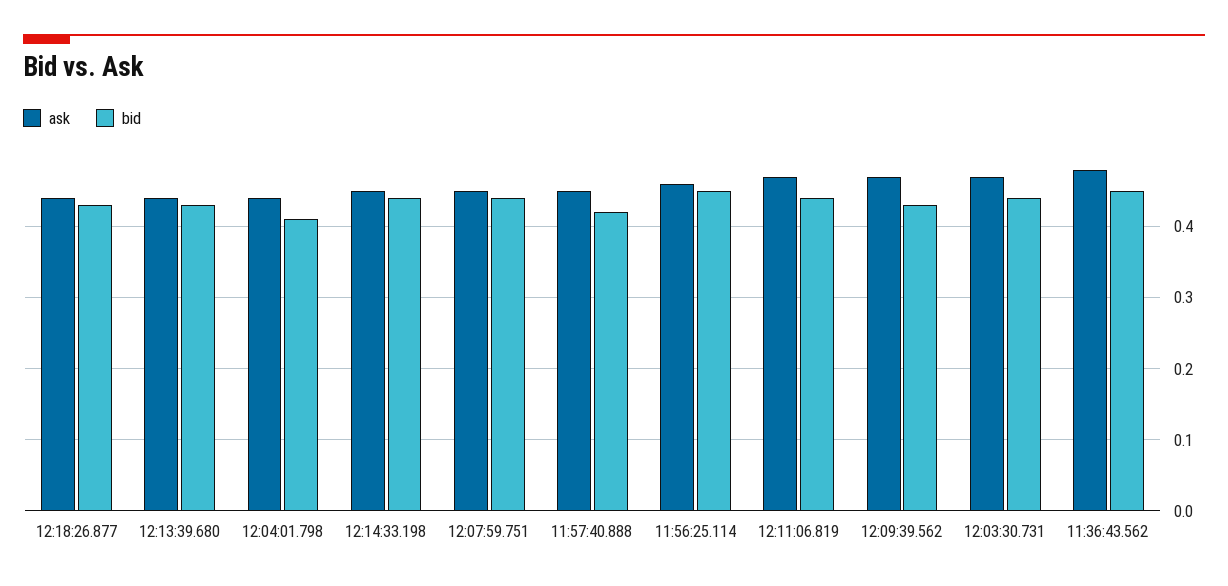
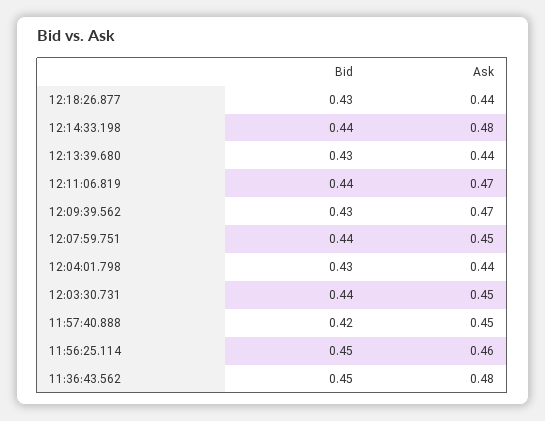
  {
    "ask": {
      "12:18:26.877": 0.44,
      "12:13:39.680": 0.44,
      "12:04:01.798": 0.44,
-     "12:14:33.198": 0.45,
+     "12:14:33.198": 0.48,
      "12:07:59.751": 0.45,
      "11:57:40.888": 0.45,
      "11:56:25.114": 0.46,
      "12:11:06.819": 0.47,
      "12:09:39.562": 0.47,
-     "12:03:30.731": 0.47,
+     "12:03:30.731": 0.45,
      "11:36:43.562": 0.48
    },
    "bid": {
      "12:18:26.877": 0.43,
      "12:13:39.680": 0.43,
-     "12:04:01.798": 0.41,
+     "12:04:01.798": 0.43,
      "12:14:33.198": 0.44,
      "12:07:59.751": 0.44,
      "11:57:40.888": 0.42,
      "11:56:25.114": 0.45,
      "12:11:06.819": 0.44,
      "12:09:39.562": 0.43,
      "12:03:30.731": 0.44,
      "11:36:43.562": 0.45
    }
  }

